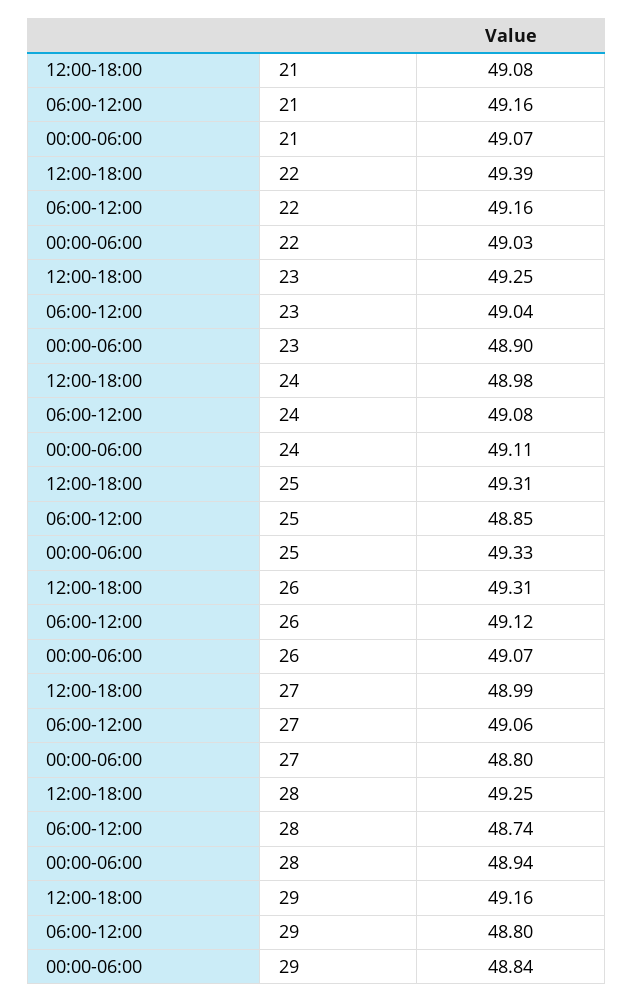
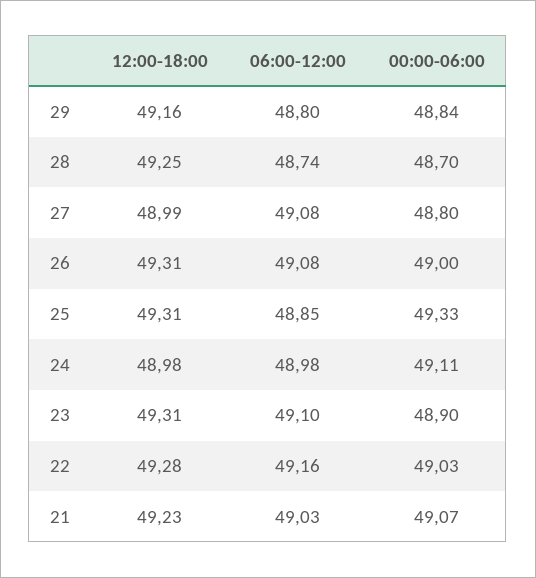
  {
    "12:00-18:00": {
-     "21": 49.08,
+     "21": 49.23,
-     "22": 49.39,
+     "22": 49.28,
-     "23": 49.25,
+     "23": 49.31,
      "24": 48.98,
      "25": 49.31,
      "26": 49.31,
      "27": 48.99,
      "28": 49.25,
      "29": 49.16
    },
    "06:00-12:00": {
-     "21": 49.16,
+     "21": 49.03,
      "22": 49.16,
-     "23": 49.04,
+     "23": 49.1,
-     "24": 49.08,
+     "24": 48.98,
      "25": 48.85,
-     "26": 49.12,
+     "26": 49.08,
-     "27": 49.06,
+     "27": 49.08,
      "28": 48.74,
      "29": 48.8
    },
    "00:00-06:00": {
      "21": 49.07,
      "22": 49.03,
      "23": 48.9,
      "24": 49.11,
      "25": 49.33,
-     "26": 49.07,
+     "26": 49,
      "27": 48.8,
-     "28": 48.94,
+     "28": 48.7,
      "29": 48.84
    }
  }

